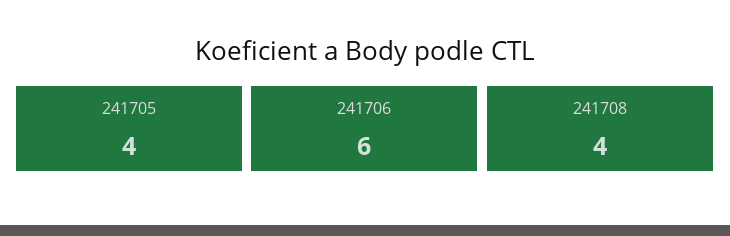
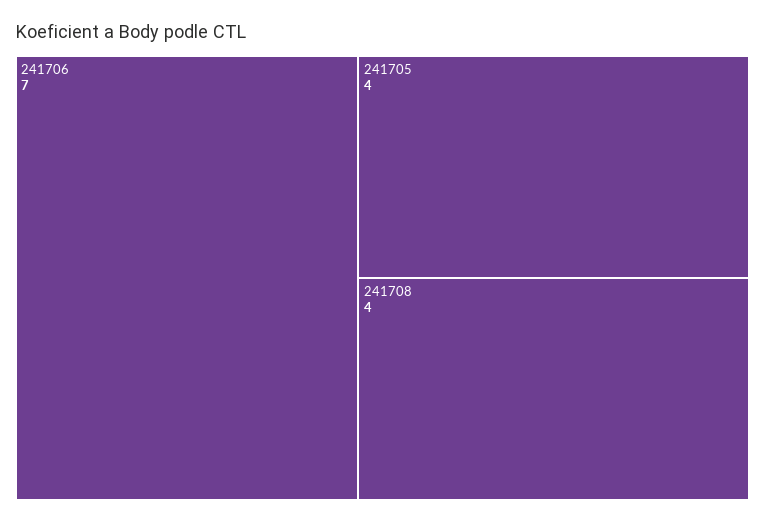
  {
    "241705": 4,
-   "241706": 6,
+   "241706": 7,
    "241708": 4
  }

